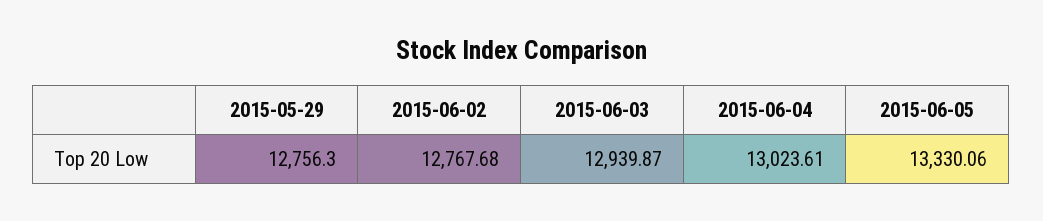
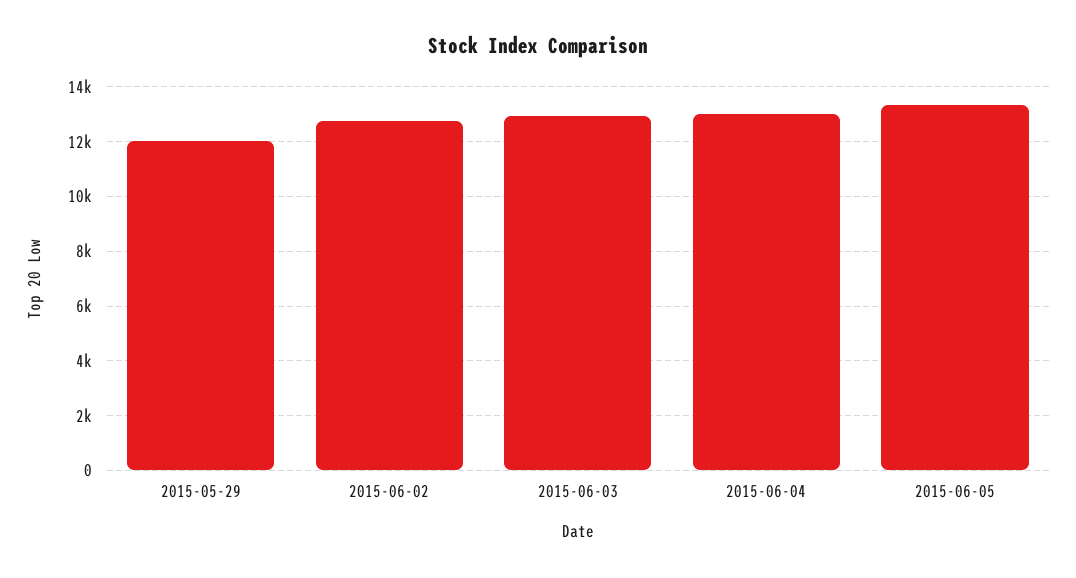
  {
-   "2015-05-29": 12756.3,
+   "2015-05-29": 12000,
    "2015-06-02": 12767.68,
    "2015-06-03": 12939.87,
    "2015-06-04": 13023.61,
    "2015-06-05": 13330.06
  }

